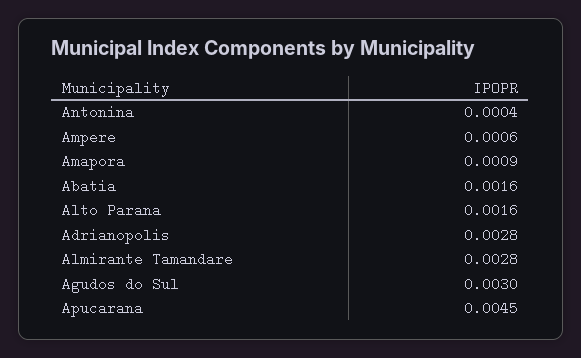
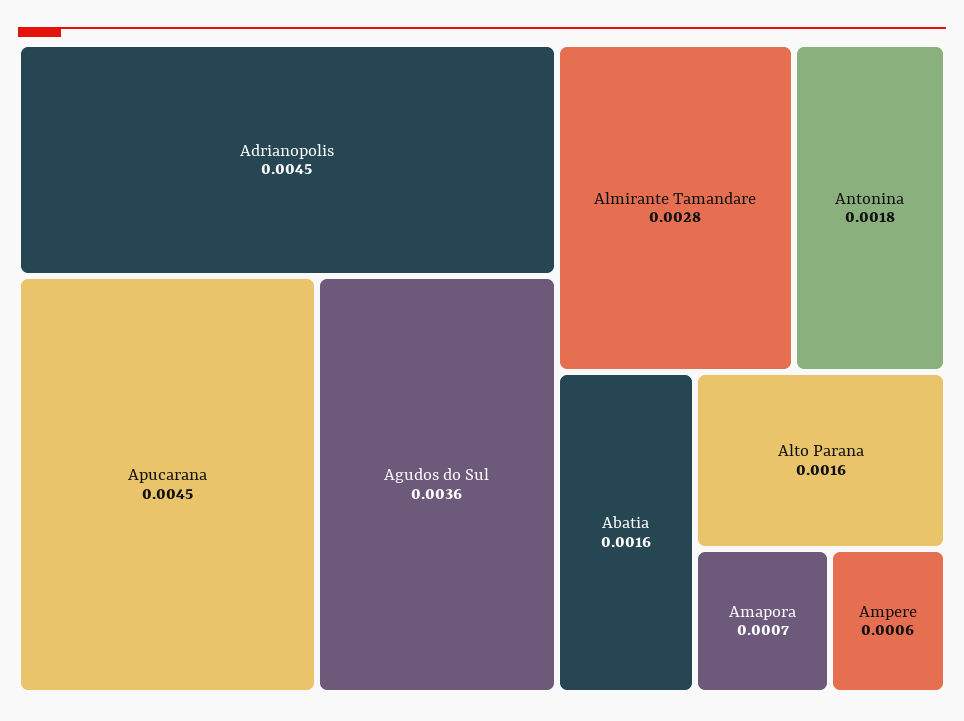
  {
-   "Antonina": 0.0004,
+   "Antonina": 0.0018,
    "Ampere": 0.0006,
-   "Amapora": 0.0009,
+   "Amapora": 0.0007,
    "Abatia": 0.0016,
    "Alto Parana": 0.0016,
-   "Adrianopolis": 0.0028,
+   "Adrianopolis": 0.0045,
    "Almirante Tamandare": 0.0028,
-   "Agudos do Sul": 0.003,
+   "Agudos do Sul": 0.0036,
    "Apucarana": 0.0045
  }

